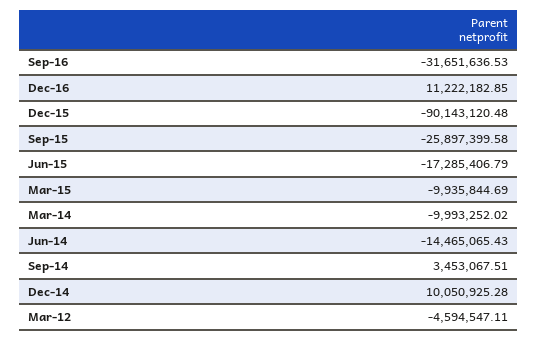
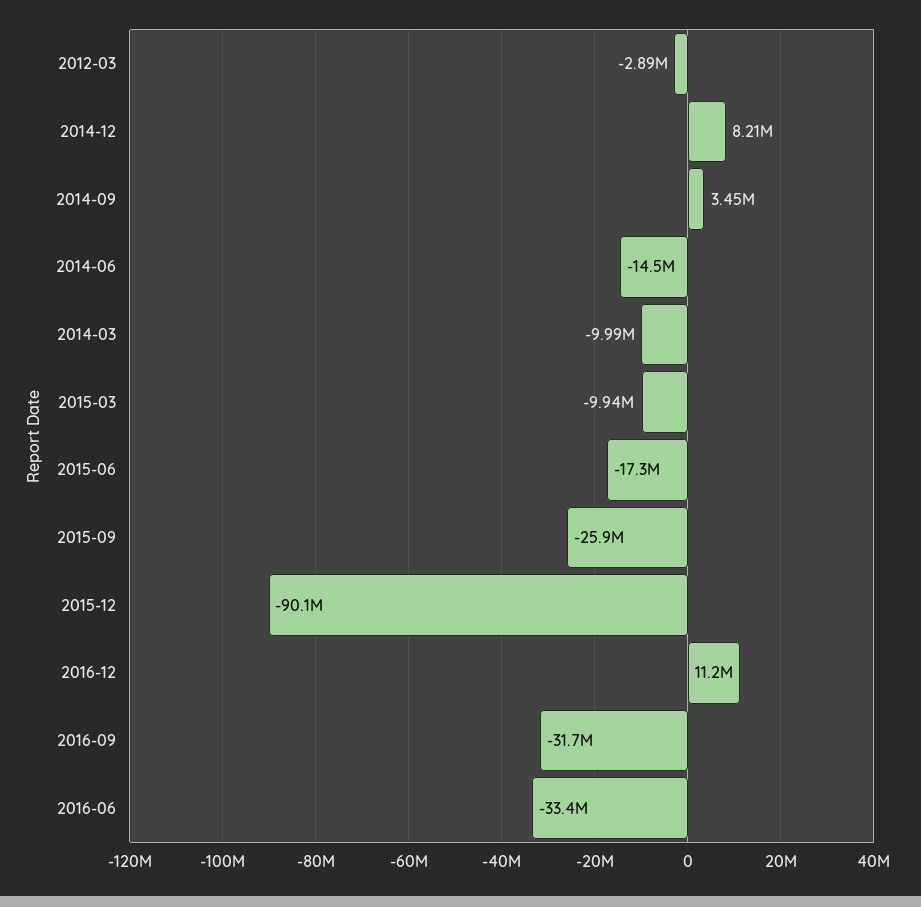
  {
    "Sep-16": -31651636.53,
    "Dec-16": 11222182.85,
    "Dec-15": -90143120.48,
    "Sep-15": -25897399.58,
    "Jun-15": -17285406.79,
    "Mar-15": -9935844.69,
    "Mar-14": -9993252.02,
    "Jun-14": -14465065.43,
    "Sep-14": 3453067.51,
-   "Dec-14": 10050925.28,
+   "Dec-14": 8210000,
-   "Mar-12": -4594547.11
+   "Mar-12": -2890000,
+   "2016-06": -33400000
  }

